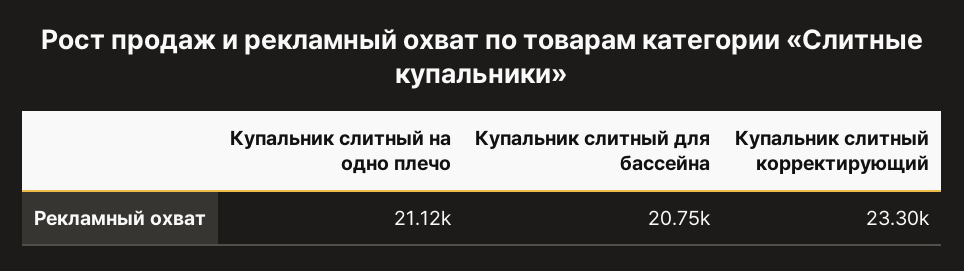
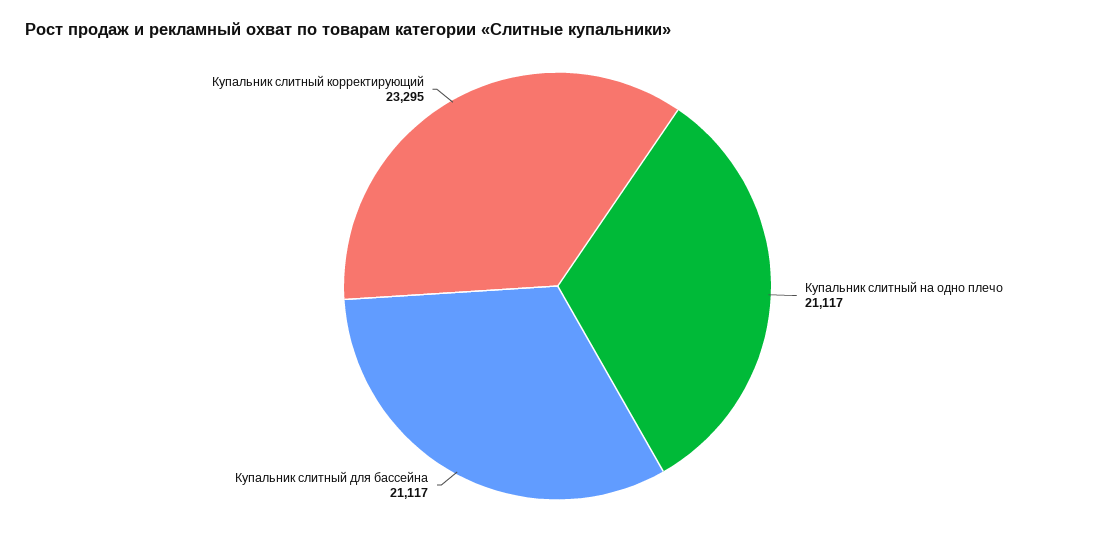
  {
    "Купальник слитный на одно плечо": 21117,
-   "Купальник слитный для бассейна": 20750,
+   "Купальник слитный для бассейна": 21117,
    "Купальник слитный корректирующий": 23295
  }

